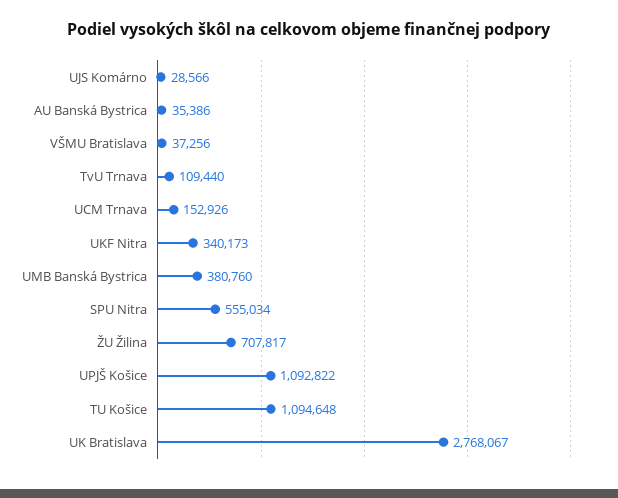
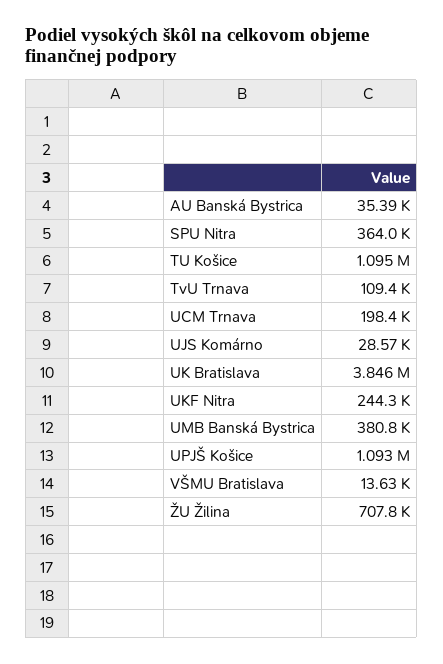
  {
    "UJS Komárno": 28566,
    "AU Banská Bystrica": 35386,
-   "VŠMU Bratislava": 37256,
+   "VŠMU Bratislava": 13630,
    "TvU Trnava": 109440,
-   "UCM Trnava": 152926,
+   "UCM Trnava": 198400,
-   "UKF Nitra": 340173,
+   "UKF Nitra": 244300,
    "UMB Banská Bystrica": 380760,
-   "SPU Nitra": 555034,
+   "SPU Nitra": 364000,
    "ŽU Žilina": 707817,
    "UPJŠ Košice": 1092822,
    "TU Košice": 1094648,
-   "UK Bratislava": 2768067
+   "UK Bratislava": 3846000
  }

